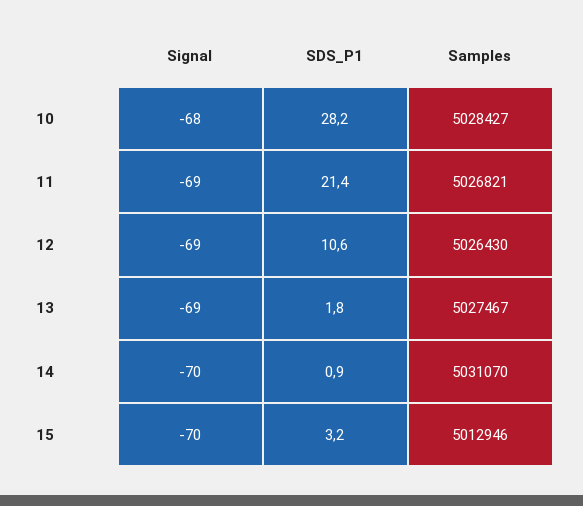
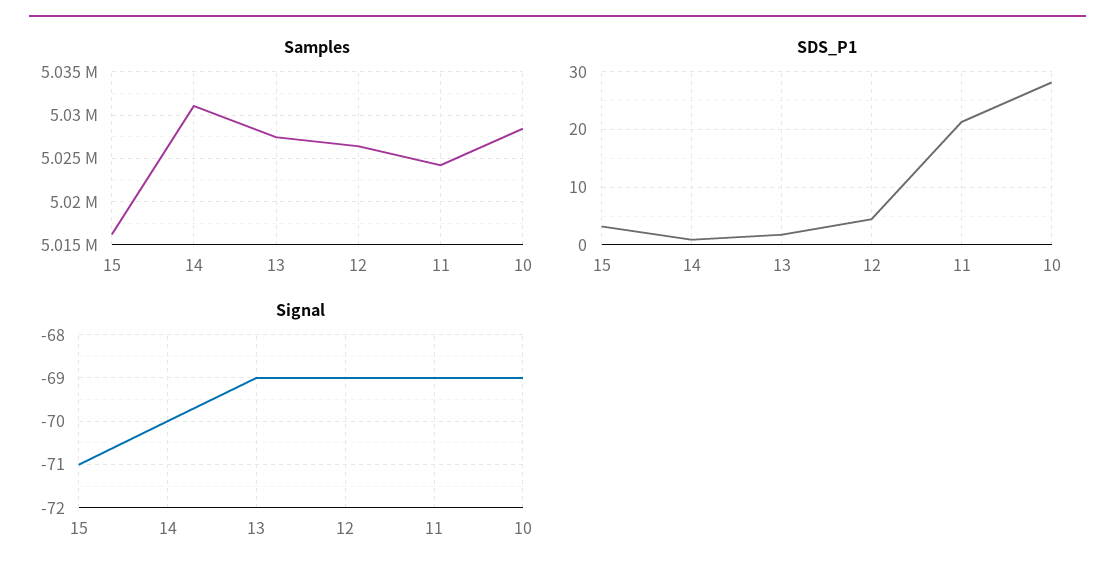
  {
    "Signal": {
-     "10": -68,
+     "10": -69,
      "11": -69,
      "12": -69,
      "13": -69,
      "14": -70,
-     "15": -70
+     "15": -71
    },
    "SDS_P1": {
      "10": 28.2,
      "11": 21.4,
-     "12": 10.6,
+     "12": 4,
      "13": 1.8,
      "14": 0.9,
      "15": 3.2
    },
    "Samples": {
      "10": 5028427,
-     "11": 5026821,
+     "11": 5024000,
      "12": 5026430,
      "13": 5027467,
      "14": 5031070,
-     "15": 5012946
+     "15": 5016000
    }
  }

